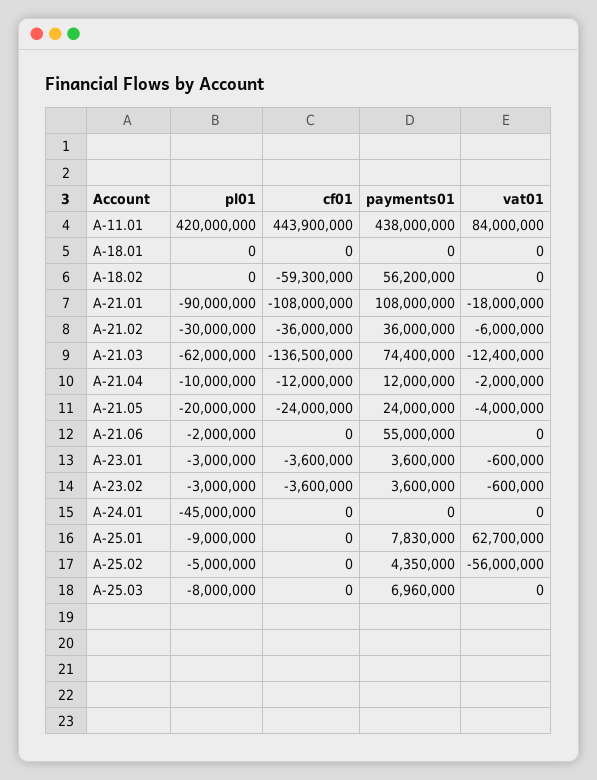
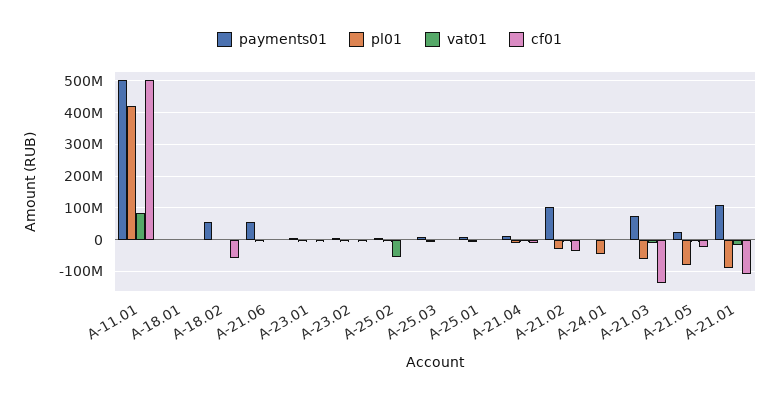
  {
    "pl01": {
      "A-11.01": 420000000,
      "A-18.01": 0,
      "A-18.02": 0,
      "A-21.01": -90000000,
      "A-21.02": -30000000,
      "A-21.03": -62000000,
      "A-21.04": -10000000,
-     "A-21.05": -20000000,
+     "A-21.05": -80000000,
      "A-21.06": -2000000,
      "A-23.01": -3000000,
      "A-23.02": -3000000,
      "A-24.01": -45000000,
      "A-25.01": -9000000,
      "A-25.02": -5000000,
      "A-25.03": -8000000
    },
    "cf01": {
-     "A-11.01": 443900000,
+     "A-11.01": 500000000,
      "A-18.01": 0,
      "A-18.02": -59300000,
      "A-21.01": -108000000,
      "A-21.02": -36000000,
      "A-21.03": -136500000,
      "A-21.04": -12000000,
      "A-21.05": -24000000,
      "A-21.06": 0,
      "A-23.01": -3600000,
      "A-23.02": -3600000,
      "A-24.01": 0,
      "A-25.01": 0,
      "A-25.02": 0,
      "A-25.03": 0
    },
    "payments01": {
-     "A-11.01": 438000000,
+     "A-11.01": 500000000,
      "A-18.01": 0,
      "A-18.02": 56200000,
      "A-21.01": 108000000,
-     "A-21.02": 36000000,
+     "A-21.02": 100000000,
      "A-21.03": 74400000,
      "A-21.04": 12000000,
      "A-21.05": 24000000,
      "A-21.06": 55000000,
      "A-23.01": 3600000,
      "A-23.02": 3600000,
      "A-24.01": 0,
      "A-25.01": 7830000,
      "A-25.02": 4350000,
      "A-25.03": 6960000
    },
    "vat01": {
      "A-11.01": 84000000,
      "A-18.01": 0,
      "A-18.02": 0,
      "A-21.01": -18000000,
      "A-21.02": -6000000,
      "A-21.03": -12400000,
      "A-21.04": -2000000,
      "A-21.05": -4000000,
      "A-21.06": 0,
      "A-23.01": -600000,
      "A-23.02": -600000,
      "A-24.01": 0,
-     "A-25.01": 62700000,
+     "A-25.01": 0,
      "A-25.02": -56000000,
      "A-25.03": 0
    }
  }

